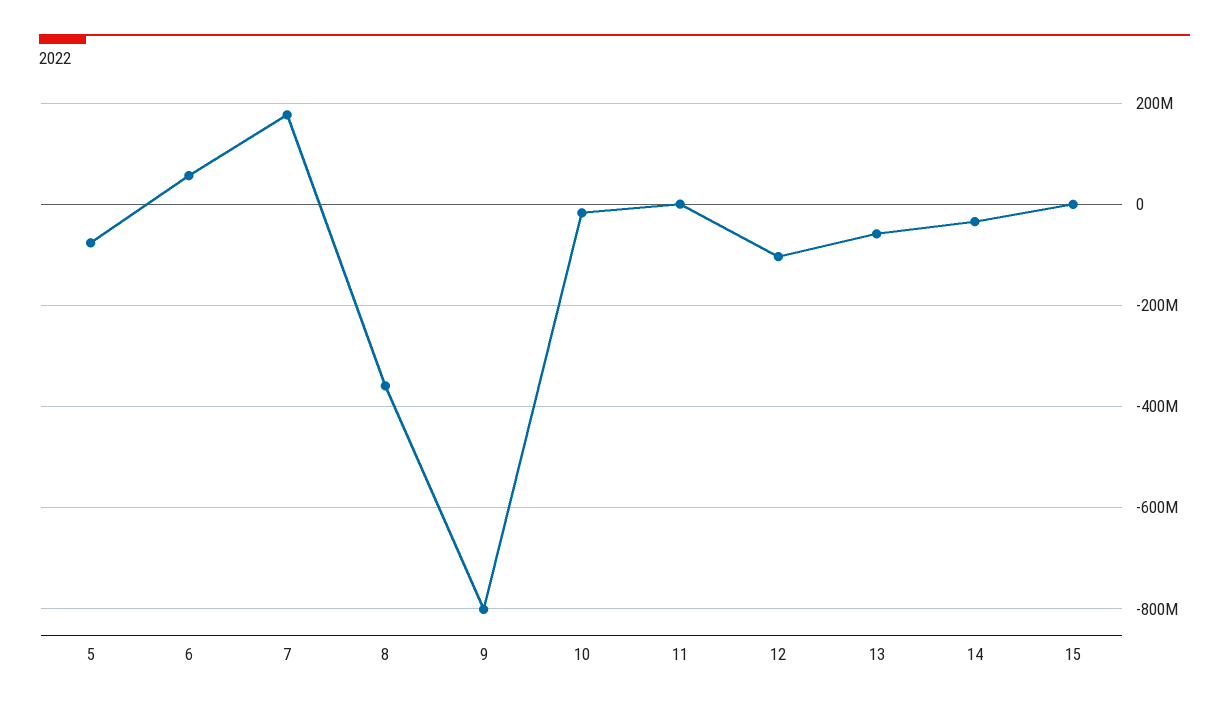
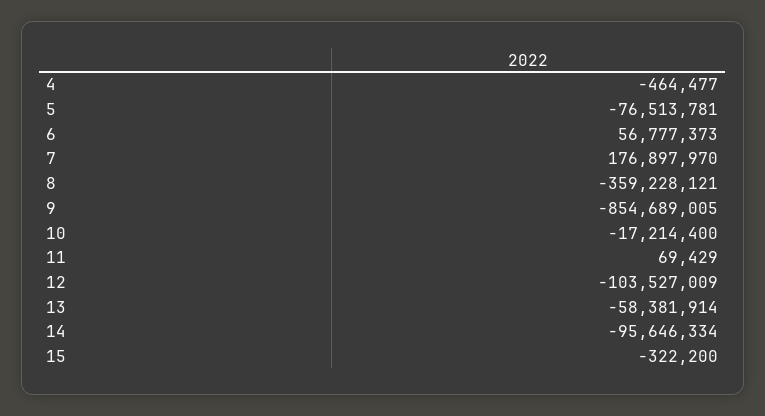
  {
    "5": -76513781,
    "6": 56777373,
    "7": 176897970,
    "8": -359228121,
-   "9": -800000000,
+   "9": -854689005,
    "10": -17214400,
    "11": 69429,
    "12": -103527009,
    "13": -58381914,
-   "14": -40000000,
+   "14": -95646334,
-   "15": -322200
+   "15": -322200,
+   "4": -464477
  }

